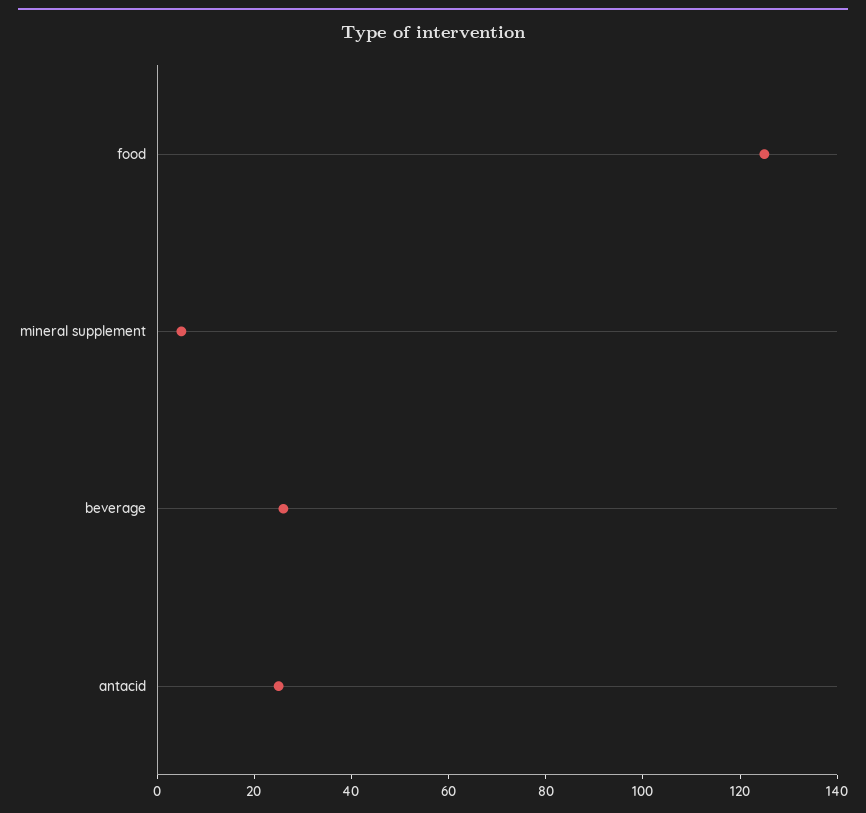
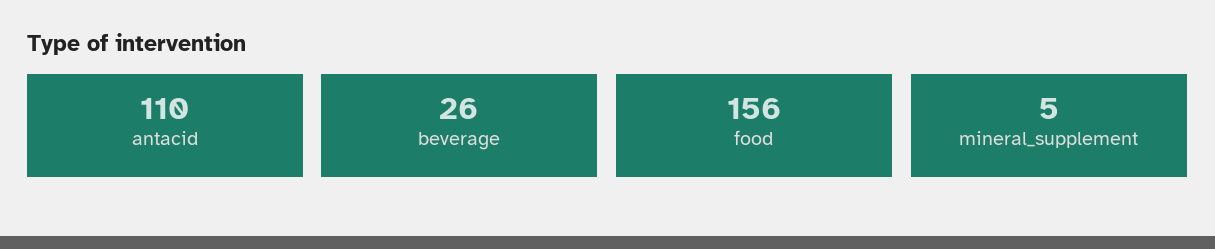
  {
-   "food": 125,
+   "food": 156,
    "mineral supplement": 5,
    "beverage": 26,
-   "antacid": 25
+   "antacid": 110
  }

